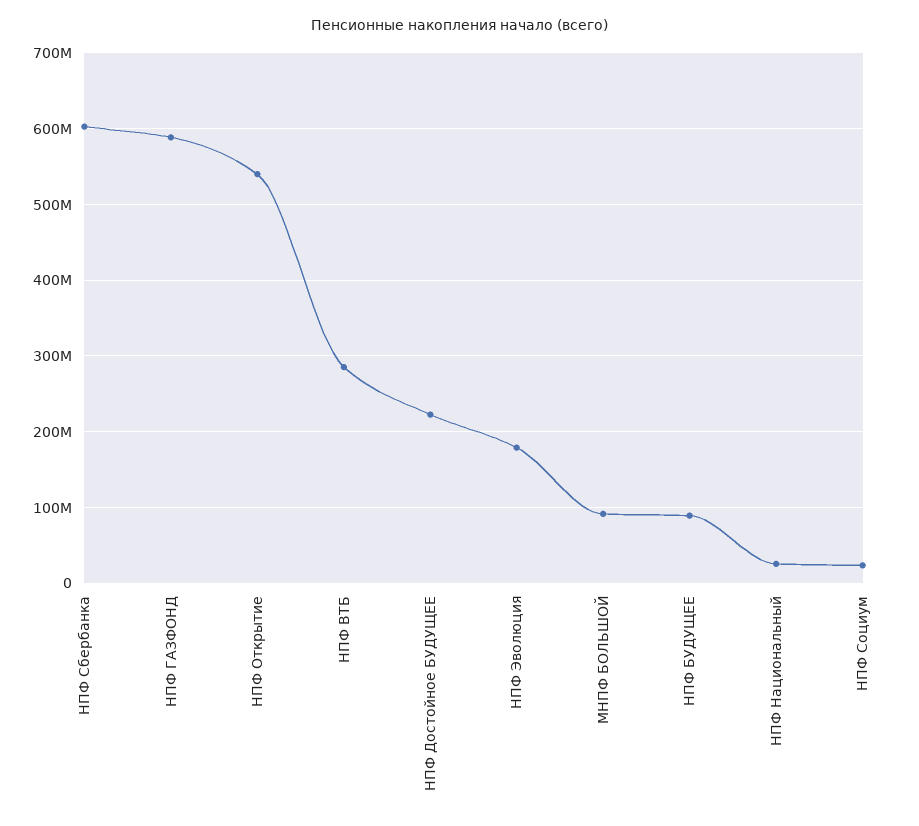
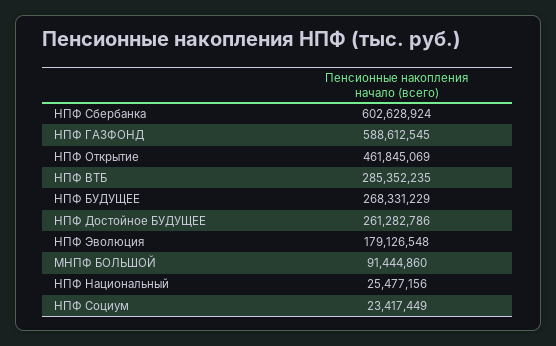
  {
    "НПФ Сбербанка": 602628924,
    "НПФ ГАЗФОНД": 588612545,
-   "НПФ Открытие": 540000000,
+   "НПФ Открытие": 461845069,
    "НПФ ВТБ": 285352235,
-   "НПФ Достойное БУДУЩЕЕ": 220000000,
+   "НПФ Достойное БУДУЩЕЕ": 261282786,
    "НПФ Эволюция": 179126548,
    "МНПФ БОЛЬШОЙ": 91444860,
-   "НПФ БУДУЩЕЕ": 90000000,
+   "НПФ БУДУЩЕЕ": 268331229,
    "НПФ Национальный": 25477156,
    "НПФ Социум": 23417449
  }

